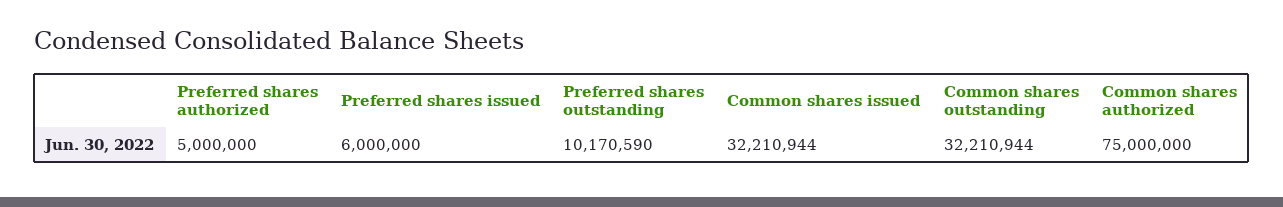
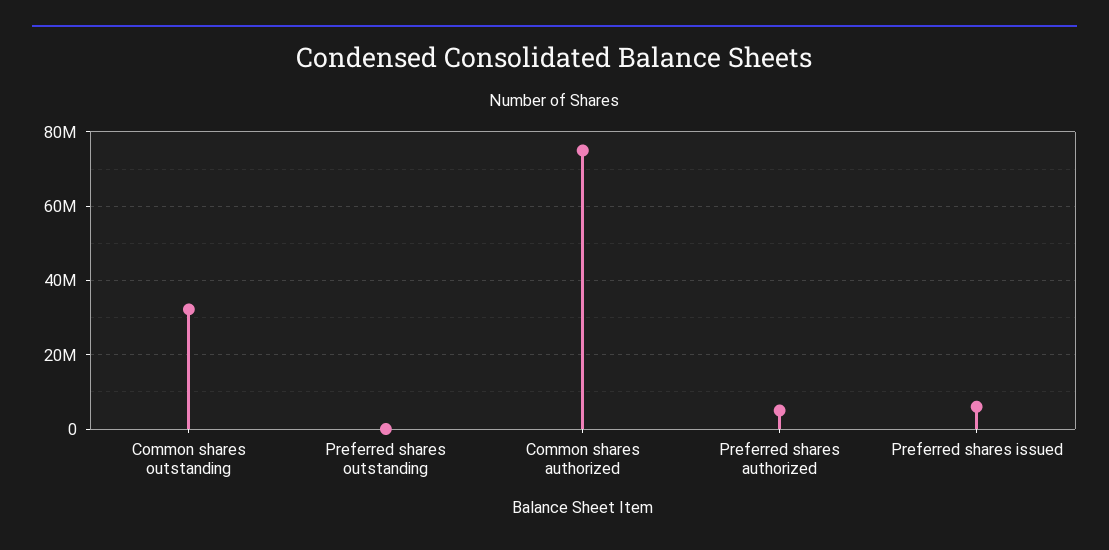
  {
    "Preferred shares authorized": 5000000,
    "Preferred shares issued": 6000000,
-   "Preferred shares outstanding": 10170590,
+   "Preferred shares outstanding": 0,
-   "Common shares issued": 32210944,
    "Common shares outstanding": 32210944,
    "Common shares authorized": 75000000
  }

